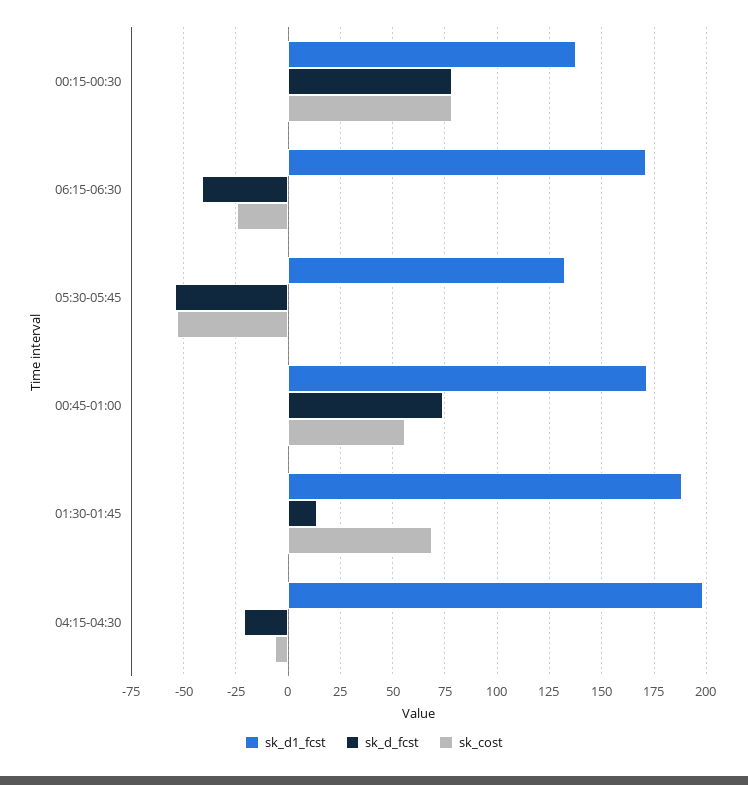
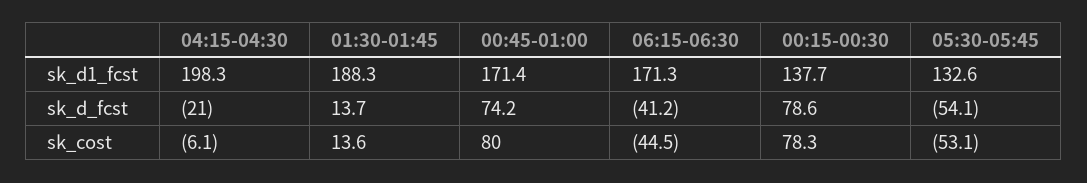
  {
    "sk_d1_fcst": {
      "00:15-00:30": 137.7,
      "06:15-06:30": 171.3,
      "05:30-05:45": 132.6,
      "00:45-01:00": 171.4,
      "01:30-01:45": 188.3,
      "04:15-04:30": 198.3
    },
    "sk_d_fcst": {
      "00:15-00:30": 78.6,
      "06:15-06:30": -41.2,
      "05:30-05:45": -54.1,
      "00:45-01:00": 74.2,
      "01:30-01:45": 13.7,
      "04:15-04:30": -21
    },
    "sk_cost": {
      "00:15-00:30": 78.3,
-     "06:15-06:30": -25,
+     "06:15-06:30": -44.5,
      "05:30-05:45": -53.1,
-     "00:45-01:00": 55,
+     "00:45-01:00": 80,
-     "01:30-01:45": 70,
+     "01:30-01:45": 13.6,
      "04:15-04:30": -6.1
    }
  }

